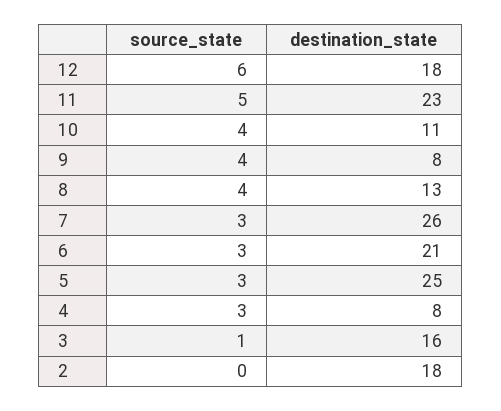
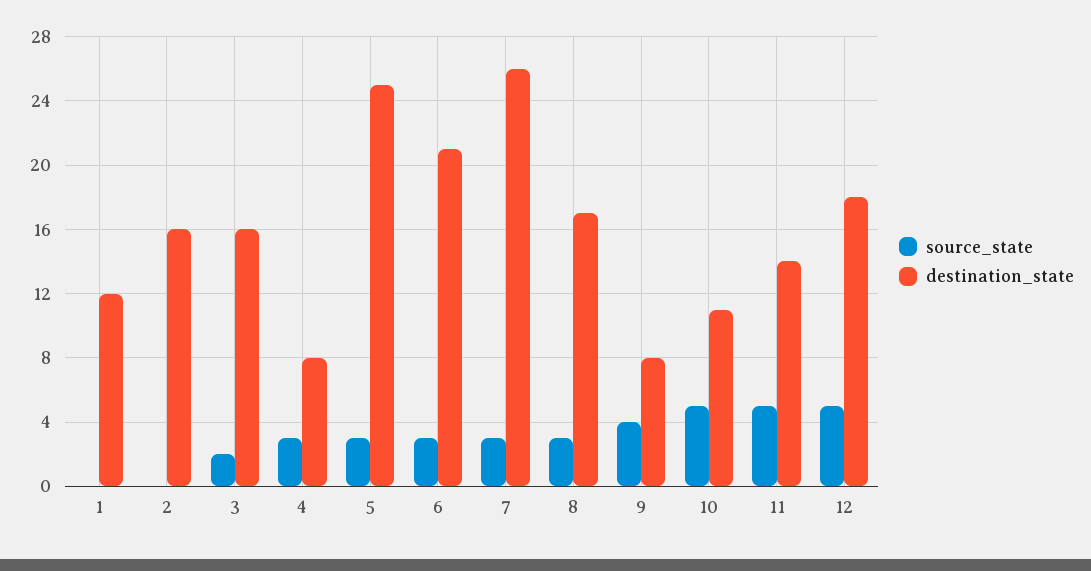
  {
    "source_state": {
-     "12": 6,
+     "12": 5,
      "11": 5,
-     "10": 4,
+     "10": 5,
      "9": 4,
-     "8": 4,
+     "8": 3,
      "7": 3,
      "6": 3,
      "5": 3,
      "4": 3,
-     "3": 1,
+     "3": 2,
-     "2": 0
+     "2": 0,
+     "1": 0
    },
    "destination_state": {
      "12": 18,
-     "11": 23,
+     "11": 14,
      "10": 11,
      "9": 8,
-     "8": 13,
+     "8": 17,
      "7": 26,
      "6": 21,
      "5": 25,
      "4": 8,
      "3": 16,
-     "2": 18
+     "2": 16,
+     "1": 12
    }
  }

